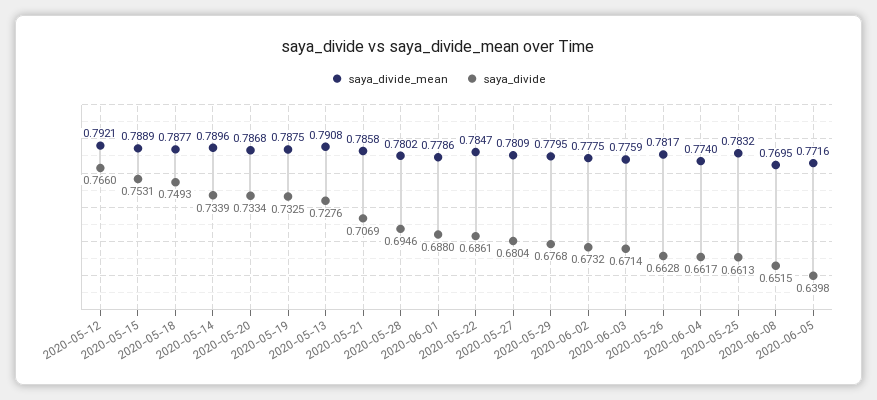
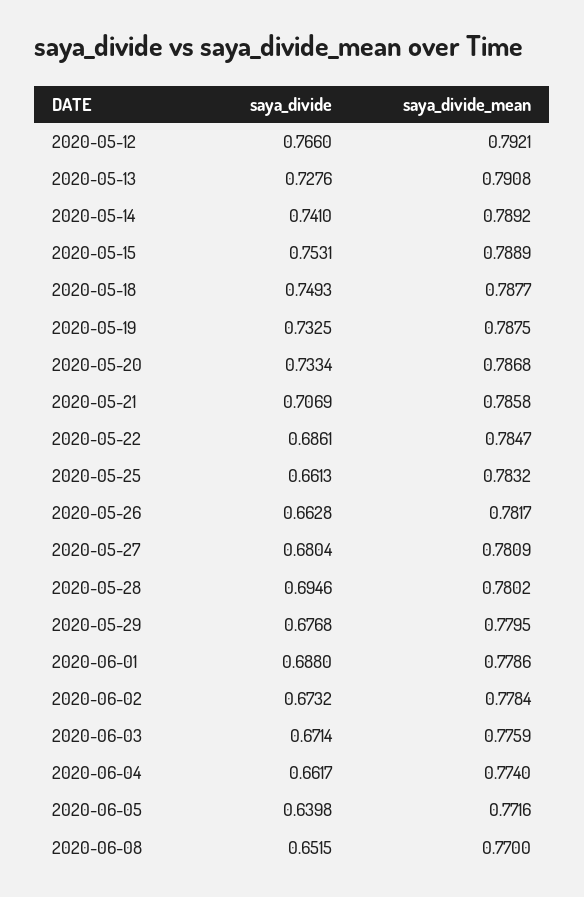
  {
    "saya_divide_mean": {
      "2020-05-12": 0.7921,
      "2020-05-15": 0.7889,
      "2020-05-18": 0.7877,
-     "2020-05-14": 0.7896,
+     "2020-05-14": 0.7892,
      "2020-05-20": 0.7868,
      "2020-05-19": 0.7875,
      "2020-05-13": 0.7908,
      "2020-05-21": 0.7858,
      "2020-05-28": 0.7802,
      "2020-06-01": 0.7786,
      "2020-05-22": 0.7847,
      "2020-05-27": 0.7809,
      "2020-05-29": 0.7795,
-     "2020-06-02": 0.7775,
+     "2020-06-02": 0.7784,
      "2020-06-03": 0.7759,
      "2020-05-26": 0.7817,
      "2020-06-04": 0.774,
      "2020-05-25": 0.7832,
-     "2020-06-08": 0.7695,
+     "2020-06-08": 0.77,
      "2020-06-05": 0.7716
    },
    "saya_divide": {
      "2020-05-12": 0.766,
      "2020-05-15": 0.7531,
      "2020-05-18": 0.7493,
-     "2020-05-14": 0.7339,
+     "2020-05-14": 0.741,
      "2020-05-20": 0.7334,
      "2020-05-19": 0.7325,
      "2020-05-13": 0.7276,
      "2020-05-21": 0.7069,
      "2020-05-28": 0.6946,
      "2020-06-01": 0.688,
      "2020-05-22": 0.6861,
      "2020-05-27": 0.6804,
      "2020-05-29": 0.6768,
      "2020-06-02": 0.6732,
      "2020-06-03": 0.6714,
      "2020-05-26": 0.6628,
      "2020-06-04": 0.6617,
      "2020-05-25": 0.6613,
      "2020-06-08": 0.6515,
      "2020-06-05": 0.6398
    }
  }

